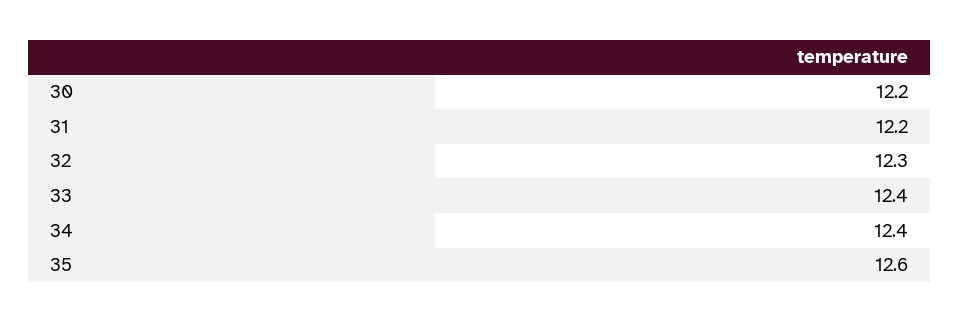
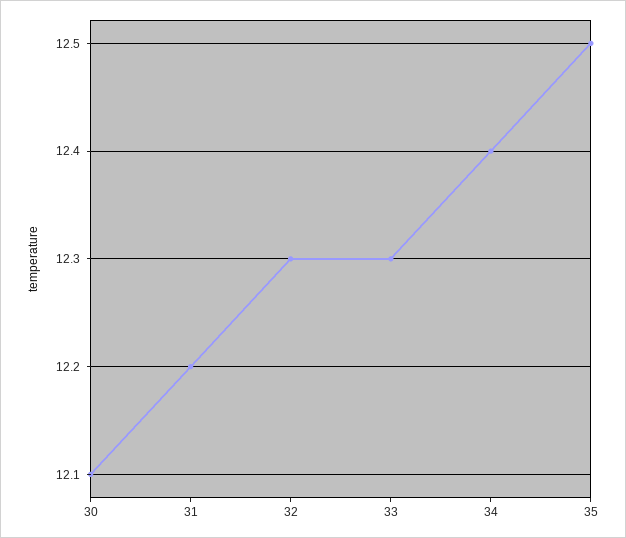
  {
-   "30": 12.2,
+   "30": 12.1,
    "31": 12.2,
    "32": 12.3,
-   "33": 12.4,
+   "33": 12.3,
    "34": 12.4,
-   "35": 12.6
+   "35": 12.5
  }

